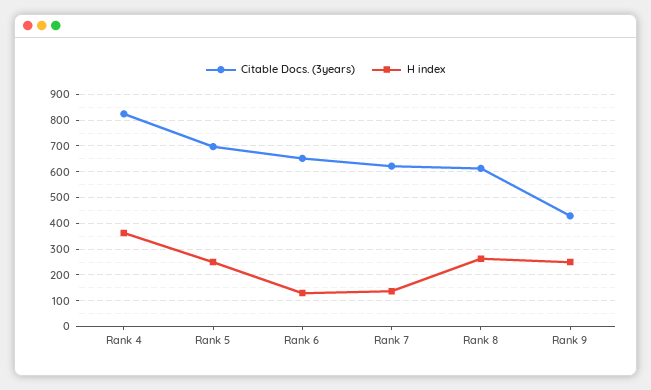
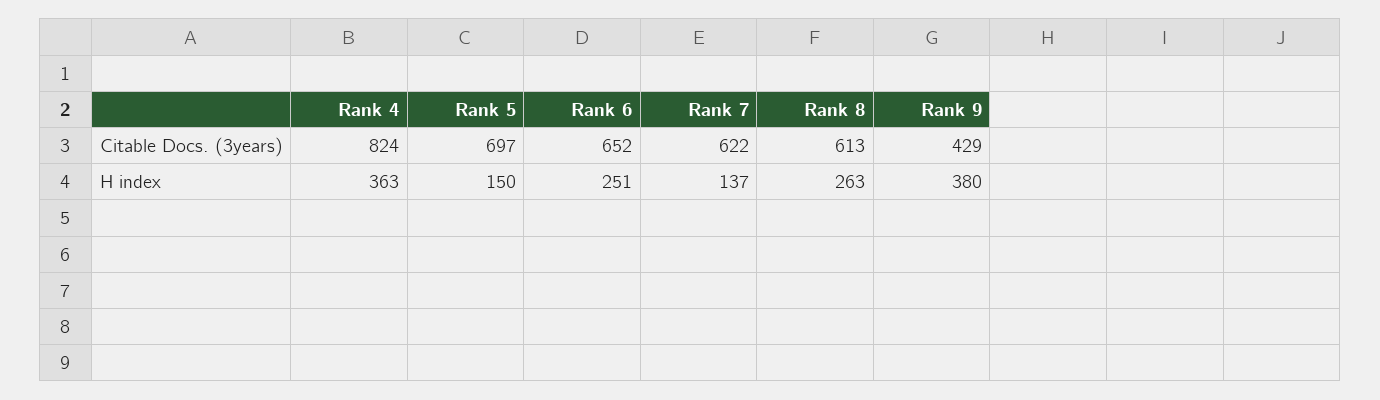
  {
    "Citable Docs. (3years)": {
      "Rank 4": 824,
      "Rank 5": 697,
      "Rank 6": 652,
      "Rank 7": 622,
      "Rank 8": 613,
      "Rank 9": 429
    },
    "H index": {
      "Rank 4": 363,
-     "Rank 5": 250,
+     "Rank 5": 150,
-     "Rank 6": 125,
+     "Rank 6": 251,
      "Rank 7": 137,
      "Rank 8": 263,
-     "Rank 9": 250
+     "Rank 9": 380
    }
  }

